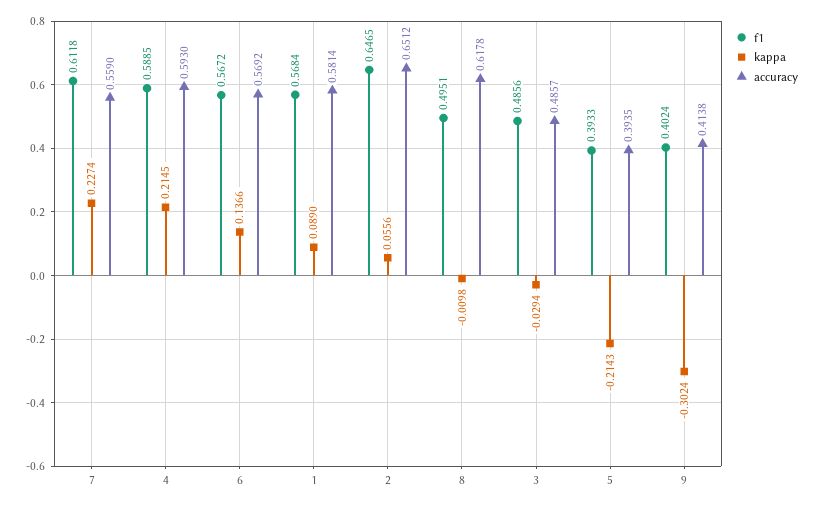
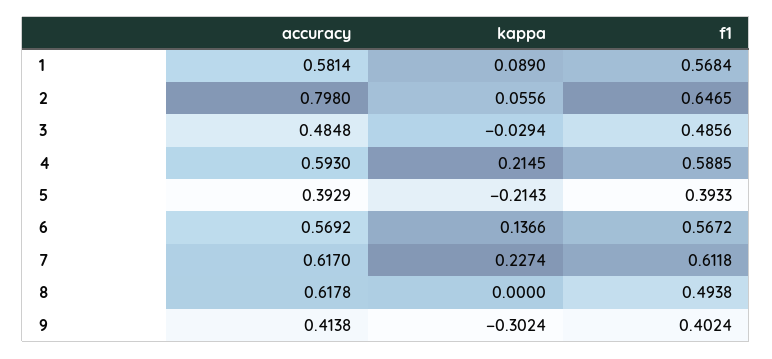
  {
    "f1": {
      "7": 0.6118,
      "4": 0.5885,
      "6": 0.5672,
      "1": 0.5684,
      "2": 0.6465,
-     "8": 0.4951,
+     "8": 0.4938,
      "3": 0.4856,
      "5": 0.3933,
      "9": 0.4024
    },
    "kappa": {
      "7": 0.2274,
      "4": 0.2145,
      "6": 0.1366,
      "1": 0.089,
      "2": 0.0556,
-     "8": -0.0098,
+     "8": 0,
      "3": -0.0294,
      "5": -0.2143,
      "9": -0.3024
    },
    "accuracy": {
-     "7": 0.559,
+     "7": 0.617,
      "4": 0.593,
      "6": 0.5692,
      "1": 0.5814,
-     "2": 0.6512,
+     "2": 0.798,
      "8": 0.6178,
-     "3": 0.4857,
+     "3": 0.4848,
-     "5": 0.3935,
+     "5": 0.3929,
      "9": 0.4138
    }
  }

